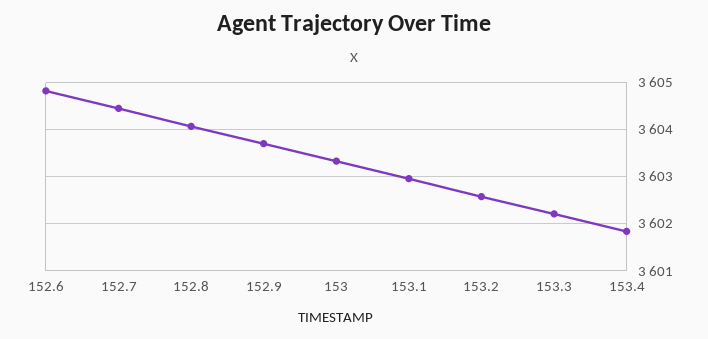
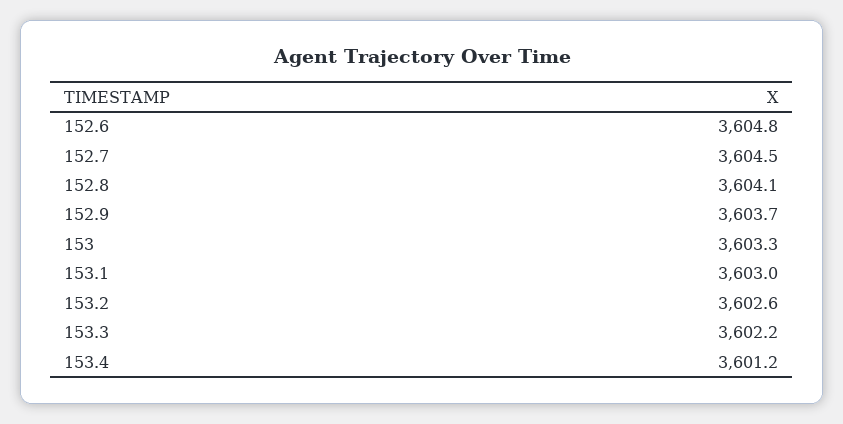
  {
    "152.6": 3604.8,
    "152.7": 3604.5,
    "152.8": 3604.1,
    "152.9": 3603.7,
    "153": 3603.3,
    "153.1": 3603,
    "153.2": 3602.6,
    "153.3": 3602.2,
-   "153.4": 3601.8
+   "153.4": 3601.2
  }

